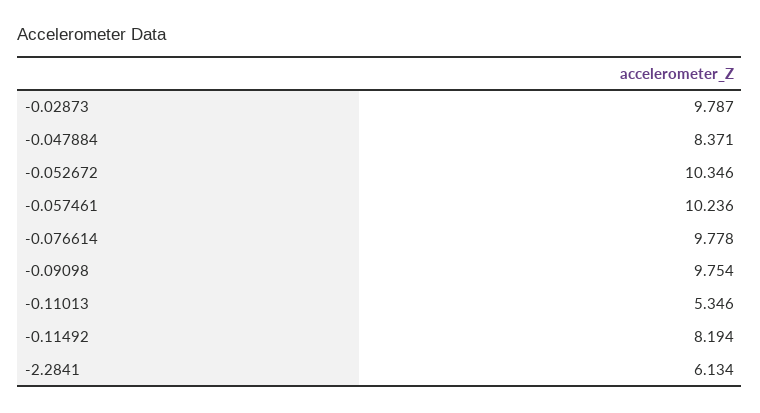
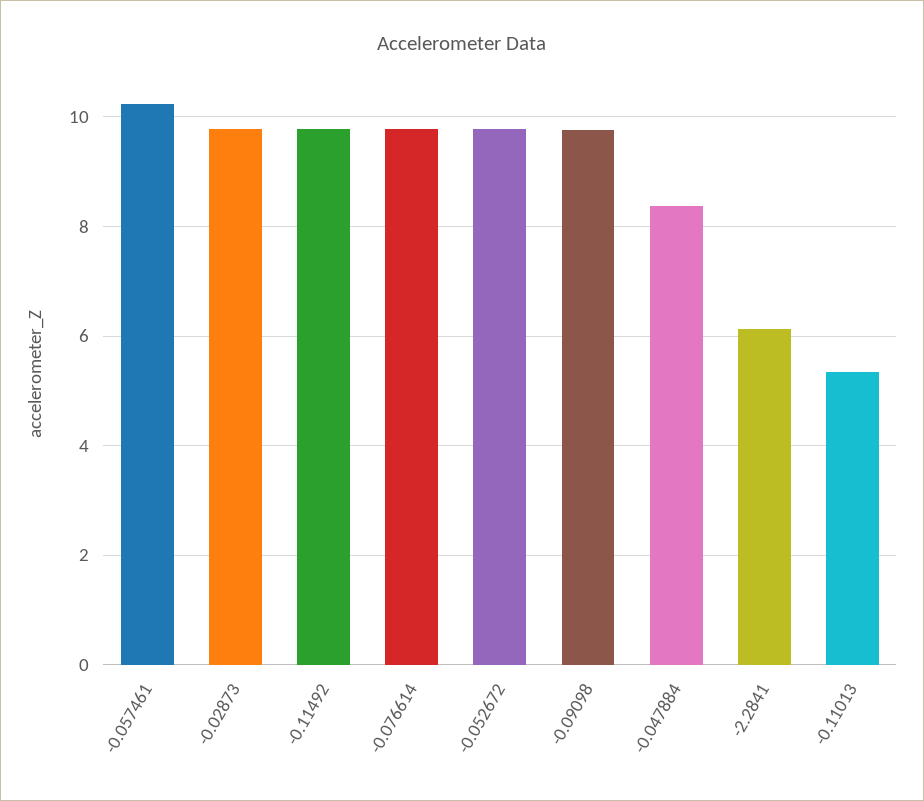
  {
    "-0.02873": 9.787,
    "-0.047884": 8.371,
-   "-0.052672": 10.346,
+   "-0.052672": 9.8,
    "-0.057461": 10.236,
    "-0.076614": 9.778,
    "-0.09098": 9.754,
    "-0.11013": 5.346,
-   "-0.11492": 8.194,
+   "-0.11492": 9.8,
    "-2.2841": 6.134
  }

